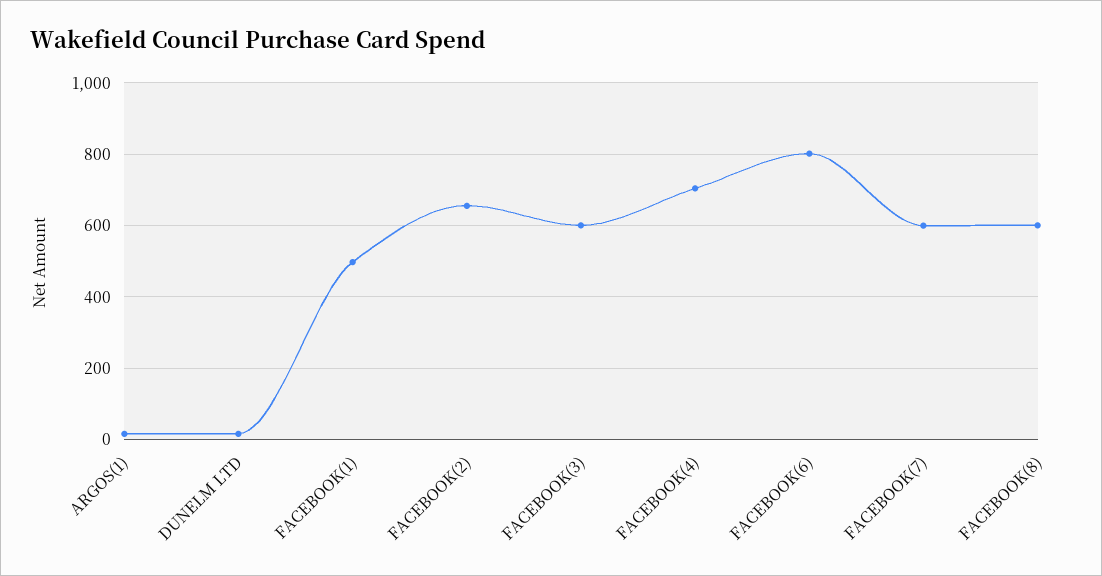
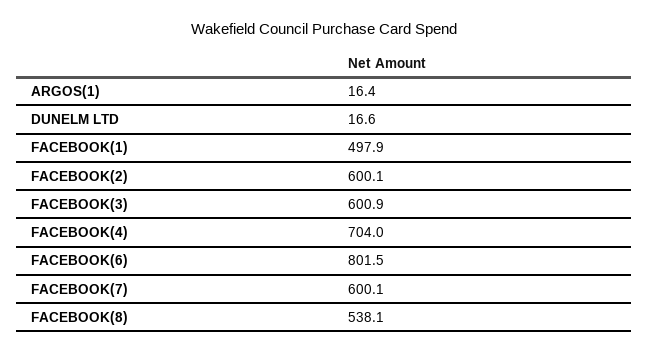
  {
    "ARGOS(1)": 16.4,
    "DUNELM LTD": 16.6,
    "FACEBOOK(1)": 497.9,
-   "FACEBOOK(2)": 660,
+   "FACEBOOK(2)": 600.1,
    "FACEBOOK(3)": 600.9,
    "FACEBOOK(4)": 704,
    "FACEBOOK(6)": 801.5,
    "FACEBOOK(7)": 600.1,
-   "FACEBOOK(8)": 600
+   "FACEBOOK(8)": 538.1
  }

